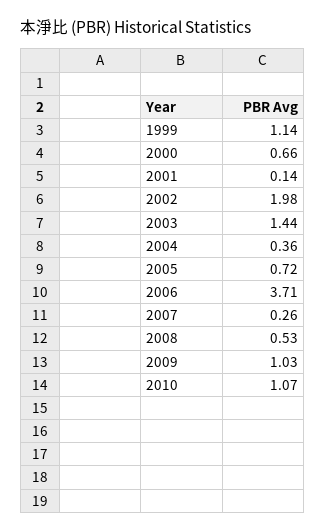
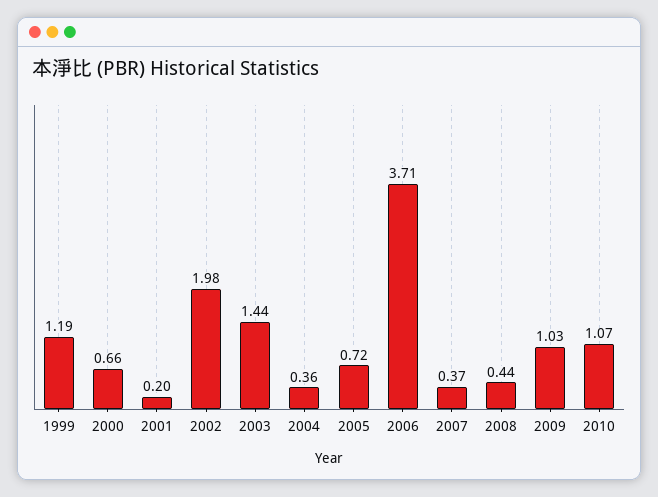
  {
-   "1999": 1.14,
+   "1999": 1.19,
    "2000": 0.66,
-   "2001": 0.14,
+   "2001": 0.2,
    "2002": 1.98,
    "2003": 1.44,
    "2004": 0.36,
    "2005": 0.72,
    "2006": 3.71,
-   "2007": 0.26,
+   "2007": 0.37,
-   "2008": 0.53,
+   "2008": 0.44,
    "2009": 1.03,
    "2010": 1.07
  }

